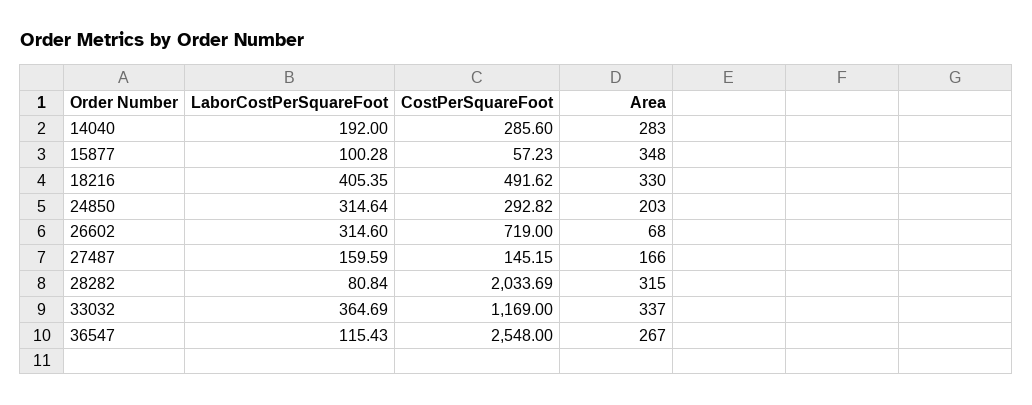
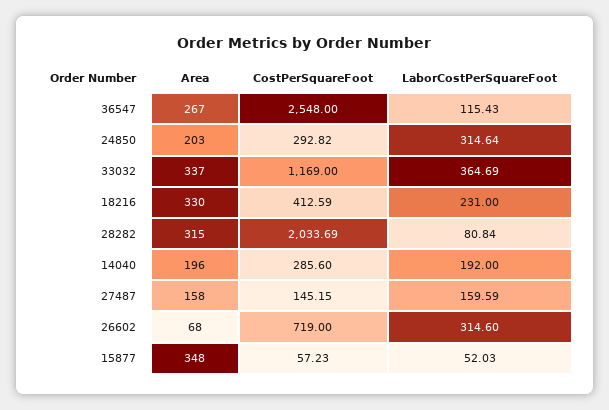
  {
    "LaborCostPerSquareFoot": {
      "14040": 192,
-     "15877": 100.28,
+     "15877": 52.03,
-     "18216": 405.35,
+     "18216": 231,
      "24850": 314.64,
      "26602": 314.6,
      "27487": 159.59,
      "28282": 80.84,
      "33032": 364.69,
      "36547": 115.43
    },
    "CostPerSquareFoot": {
      "14040": 285.6,
      "15877": 57.23,
-     "18216": 491.62,
+     "18216": 412.59,
      "24850": 292.82,
      "26602": 719,
      "27487": 145.15,
      "28282": 2033.69,
      "33032": 1169,
      "36547": 2548
    },
    "Area": {
-     "14040": 283,
+     "14040": 196,
      "15877": 348,
      "18216": 330,
      "24850": 203,
      "26602": 68,
-     "27487": 166,
+     "27487": 158,
      "28282": 315,
      "33032": 337,
      "36547": 267
    }
  }

